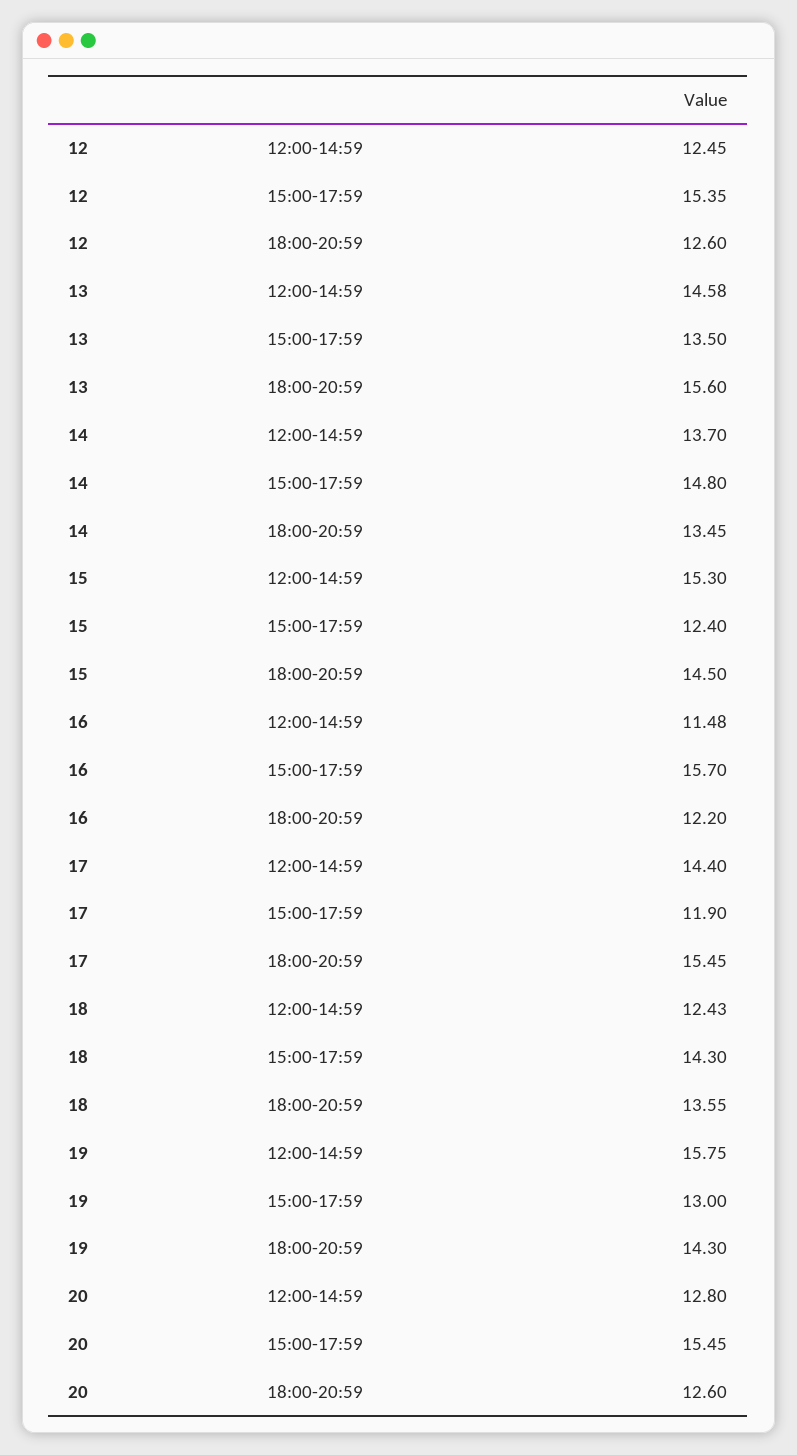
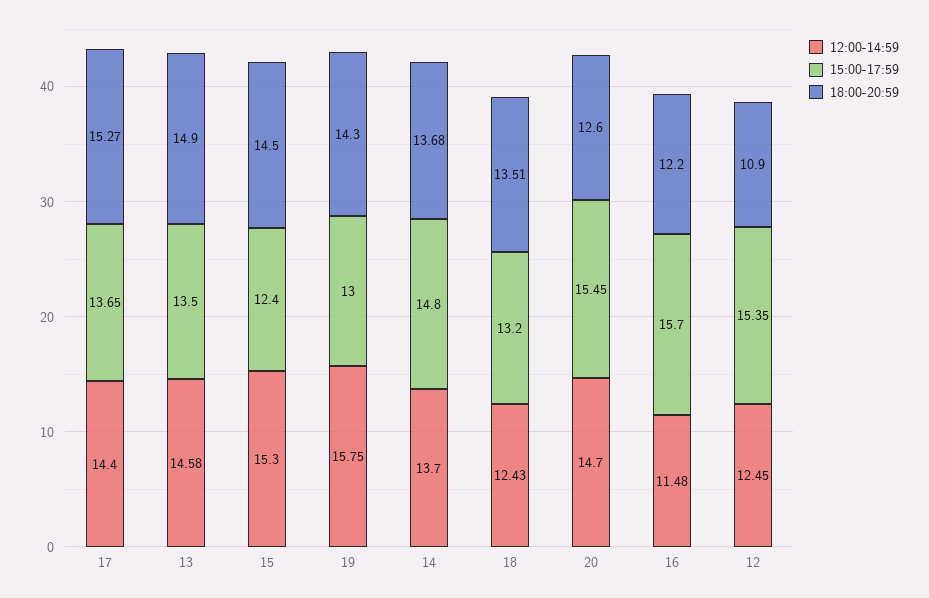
  {
    "12:00-14:59": {
      "12": 12.45,
      "13": 14.58,
      "14": 13.7,
      "15": 15.3,
      "16": 11.48,
      "17": 14.4,
      "18": 12.43,
      "19": 15.75,
-     "20": 12.8
+     "20": 14.7
    },
    "15:00-17:59": {
      "12": 15.35,
      "13": 13.5,
      "14": 14.8,
      "15": 12.4,
      "16": 15.7,
-     "17": 11.9,
+     "17": 13.65,
-     "18": 14.3,
+     "18": 13.2,
      "19": 13,
      "20": 15.45
    },
    "18:00-20:59": {
-     "12": 12.6,
+     "12": 10.9,
-     "13": 15.6,
+     "13": 14.9,
-     "14": 13.45,
+     "14": 13.68,
      "15": 14.5,
      "16": 12.2,
-     "17": 15.45,
+     "17": 15.27,
-     "18": 13.55,
+     "18": 13.51,
      "19": 14.3,
      "20": 12.6
    }
  }

